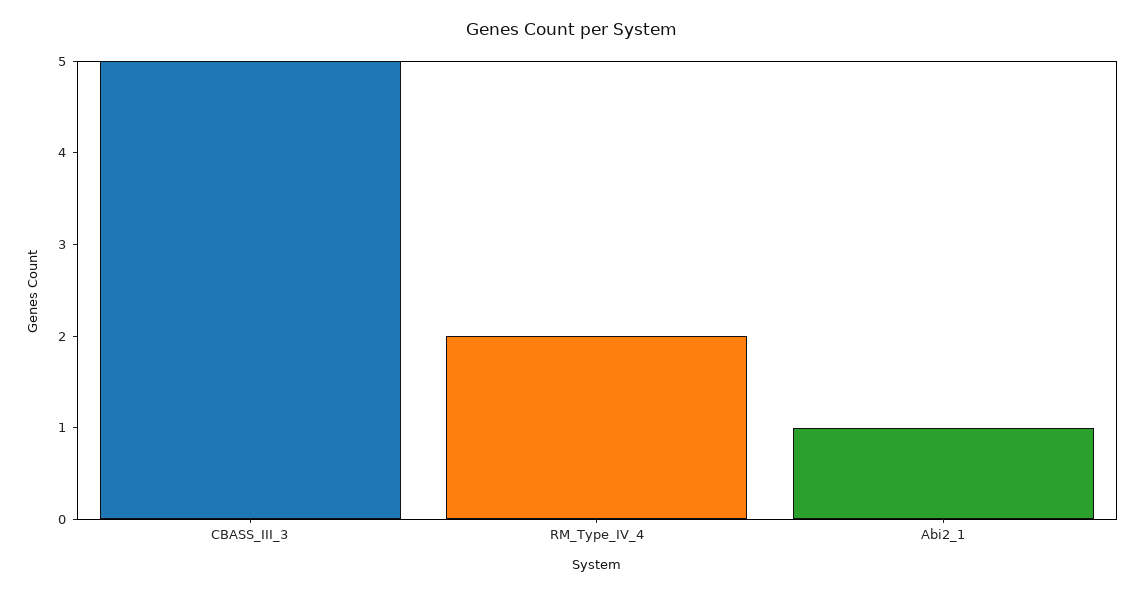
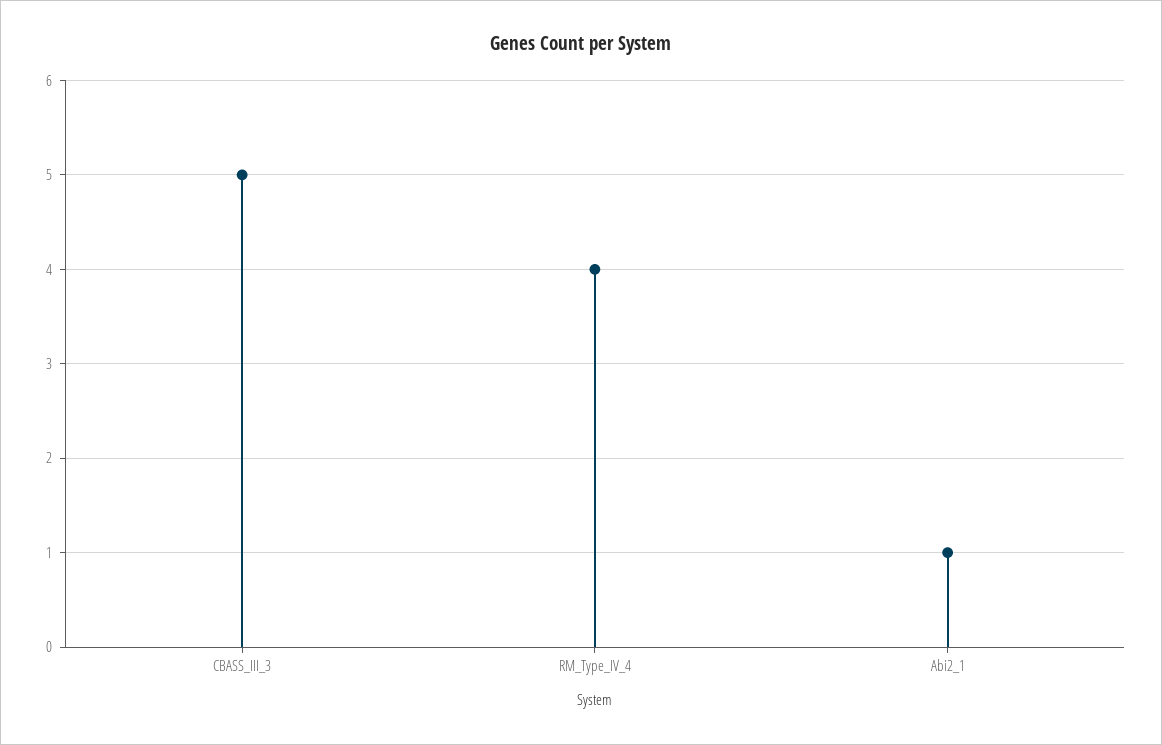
  {
    "CBASS_III_3": 5,
-   "RM_Type_IV_4": 2,
+   "RM_Type_IV_4": 4,
    "Abi2_1": 1
  }

